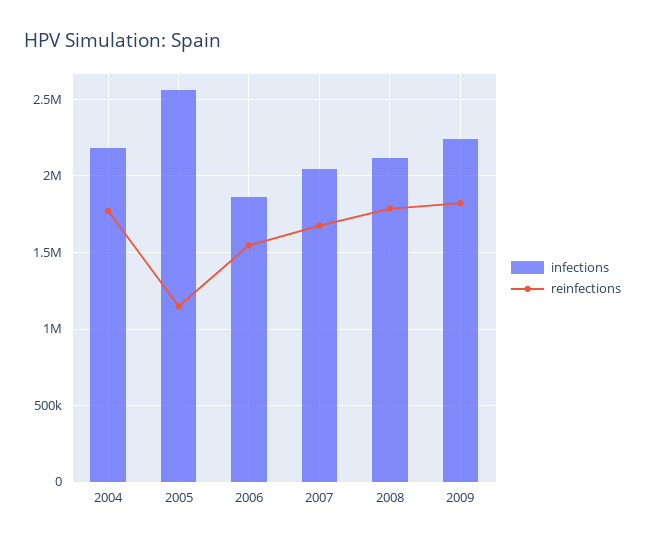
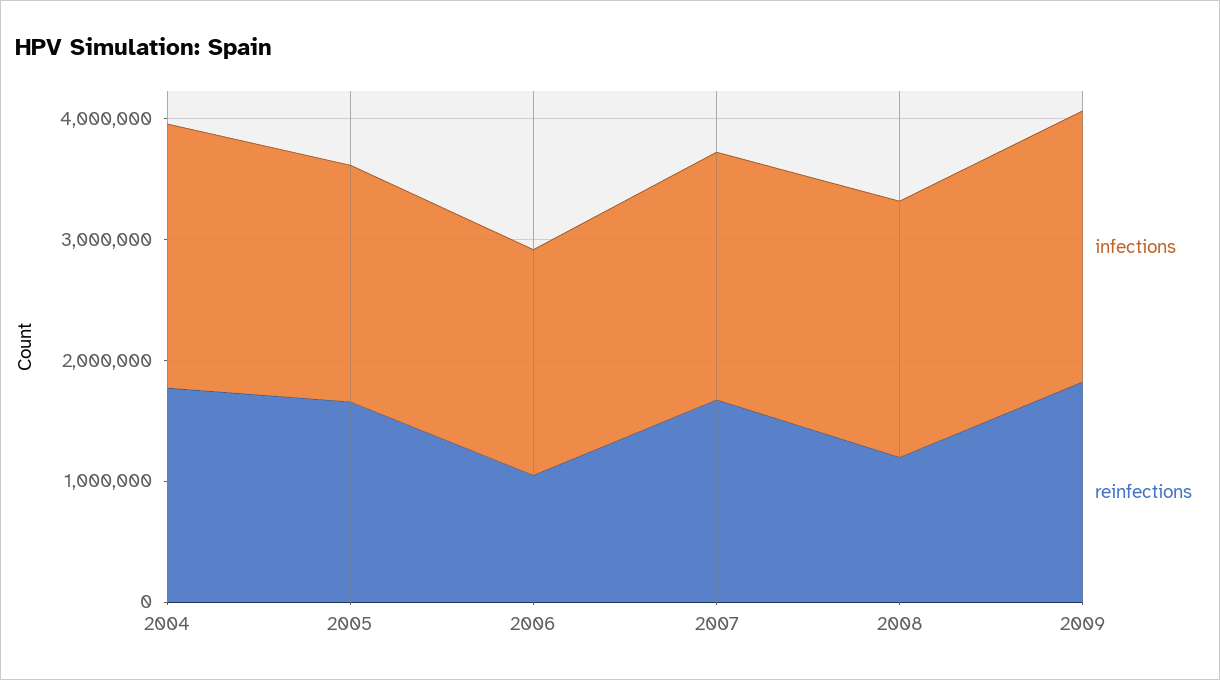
  {
    "infections": {
      "2004": 2200000,
-     "2005": 2550000,
+     "2005": 2000000,
      "2006": 1850000,
      "2007": 2050000,
      "2008": 2100000,
      "2009": 2250000
    },
    "reinfections": {
      "2004": 1750000,
-     "2005": 1150000,
+     "2005": 1600000,
-     "2006": 1550000,
+     "2006": 1000000,
      "2007": 1650000,
-     "2008": 1800000,
+     "2008": 1200000,
      "2009": 1800000
    }
  }

